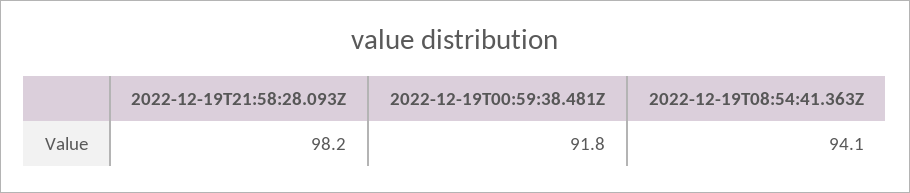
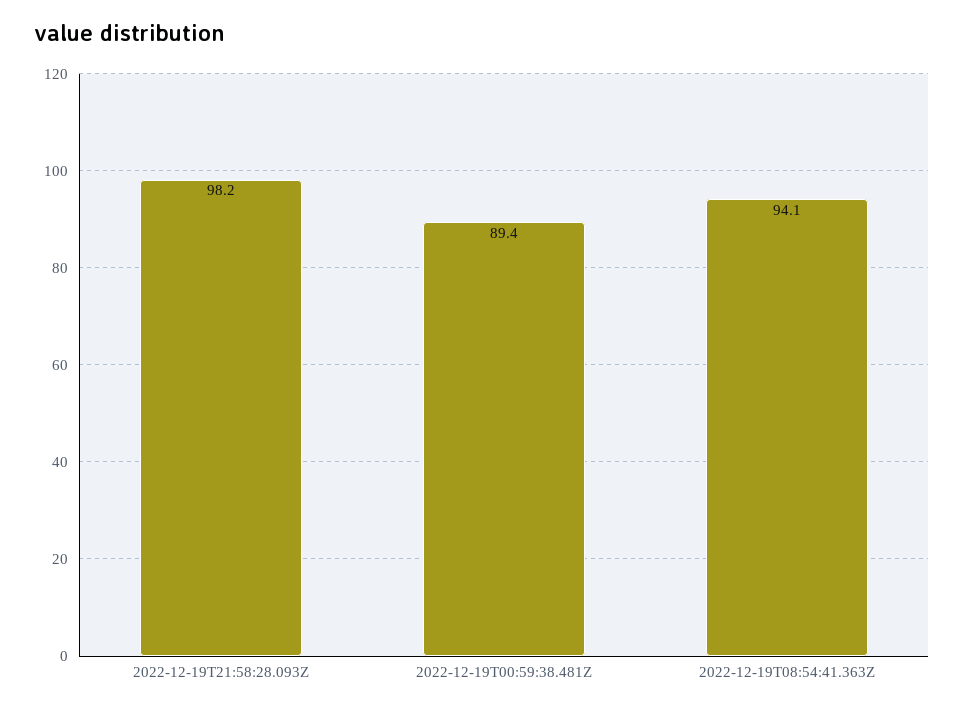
  {
    "2022-12-19T21:58:28.093Z": 98.2,
-   "2022-12-19T00:59:38.481Z": 91.8,
+   "2022-12-19T00:59:38.481Z": 89.4,
    "2022-12-19T08:54:41.363Z": 94.1
  }

